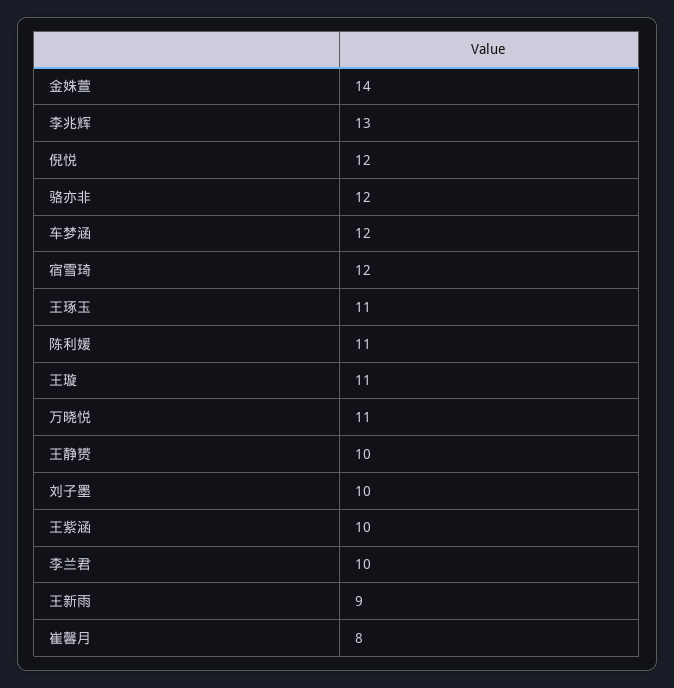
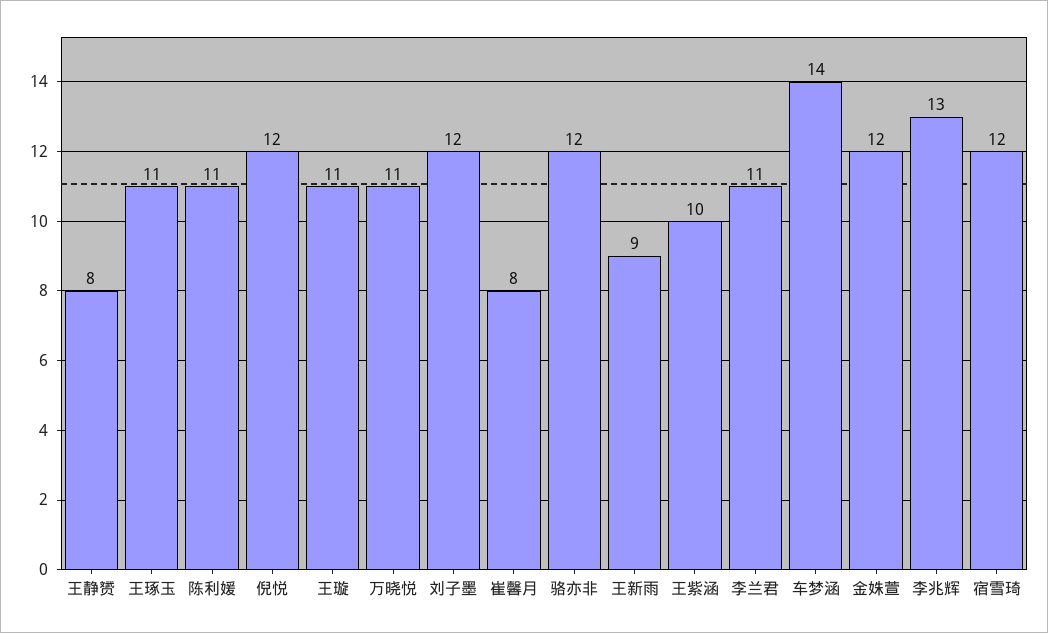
  {
-   "金姝萱": 14,
+   "金姝萱": 12,
    "李兆辉": 13,
    "倪悦": 12,
    "骆亦非": 12,
-   "车梦涵": 12,
+   "车梦涵": 14,
    "宿雪琦": 12,
    "王琢玉": 11,
    "陈利媛": 11,
    "王璇": 11,
    "万晓悦": 11,
-   "王静赟": 10,
+   "王静赟": 8,
-   "刘子墨": 10,
+   "刘子墨": 12,
    "王紫涵": 10,
-   "李兰君": 10,
+   "李兰君": 11,
    "王新雨": 9,
    "崔馨月": 8
  }

